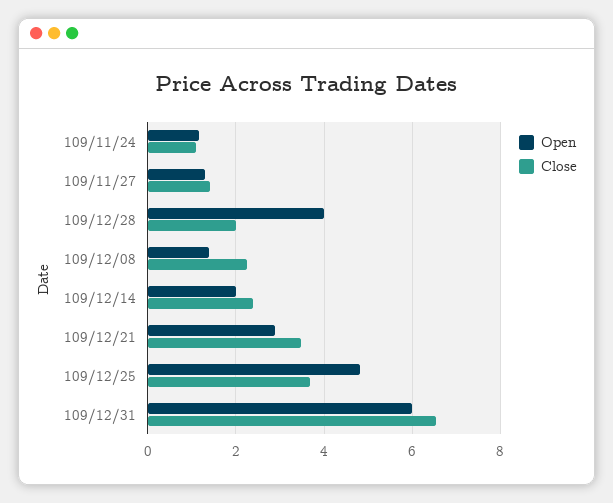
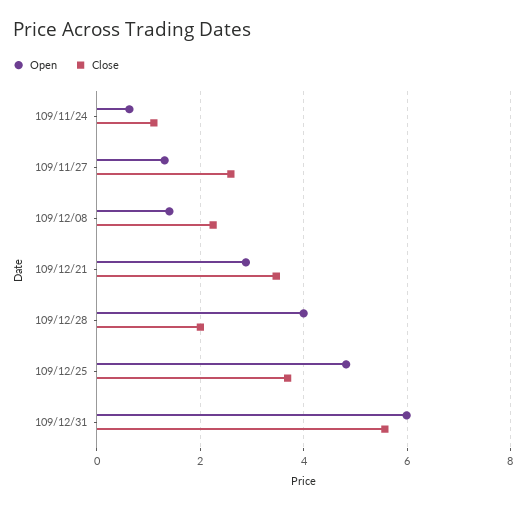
  {
    "Open": {
-     "109/11/24": 1.2,
+     "109/11/24": 0.6,
      "109/11/27": 1.4,
      "109/12/28": 4,
      "109/12/08": 1.4,
-     "109/12/14": 2,
      "109/12/21": 2.8,
      "109/12/25": 4.8,
      "109/12/31": 6
    },
    "Close": {
      "109/11/24": 1.2,
-     "109/11/27": 1.4,
+     "109/11/27": 2.6,
      "109/12/28": 2,
      "109/12/08": 2.2,
-     "109/12/14": 2.4,
      "109/12/21": 3.4,
      "109/12/25": 3.6,
-     "109/12/31": 6.6
+     "109/12/31": 5.6
    }
  }

